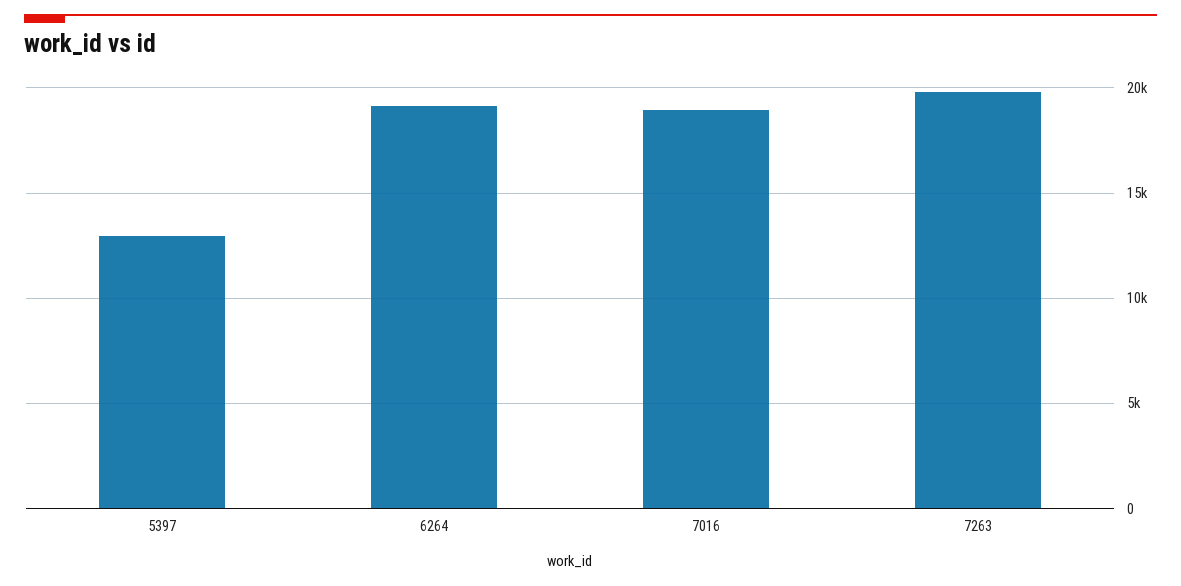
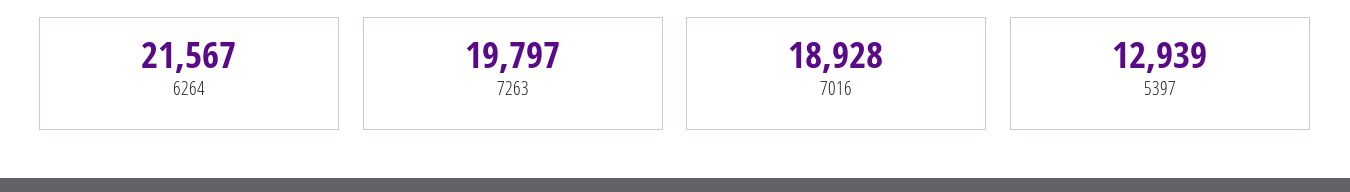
  {
    "5397": 12939,
-   "6264": 19000,
+   "6264": 21567,
    "7016": 18928,
    "7263": 19797
  }

